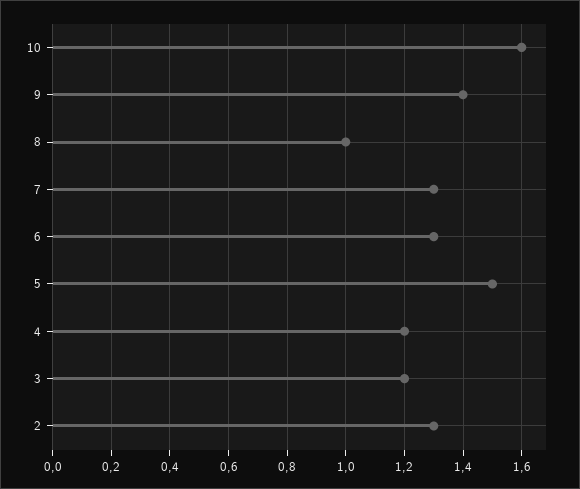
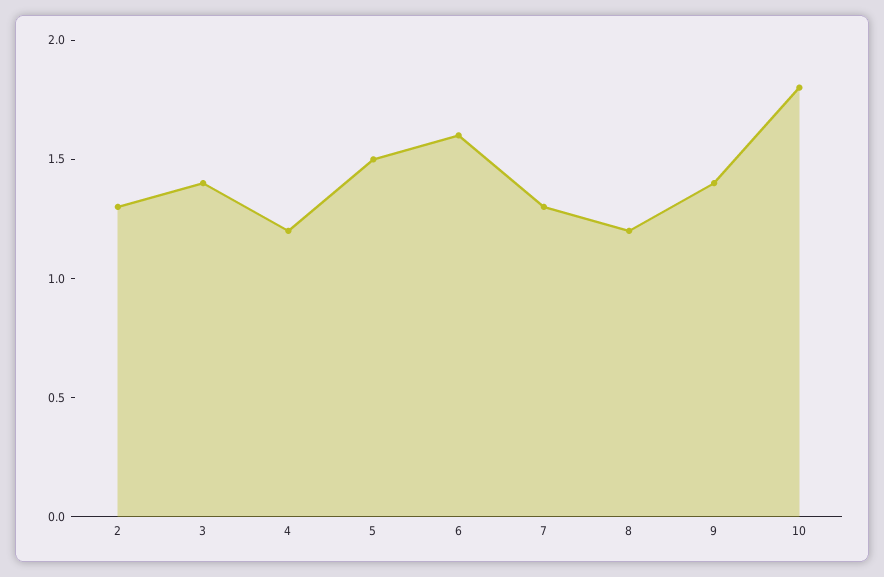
  {
-   "10": 1.6,
+   "10": 1.8,
    "9": 1.4,
-   "8": 1,
+   "8": 1.2,
    "7": 1.3,
-   "6": 1.3,
+   "6": 1.6,
    "5": 1.5,
    "4": 1.2,
-   "3": 1.2,
+   "3": 1.4,
    "2": 1.3
  }

